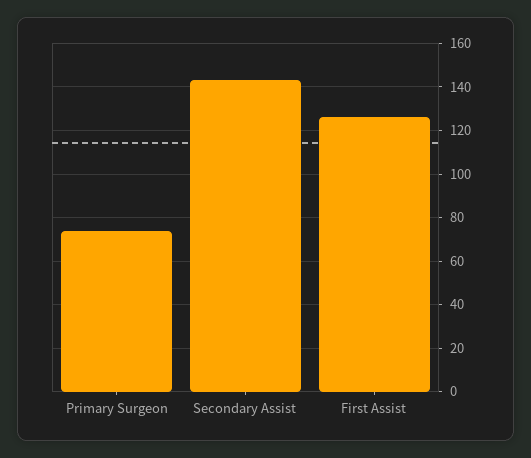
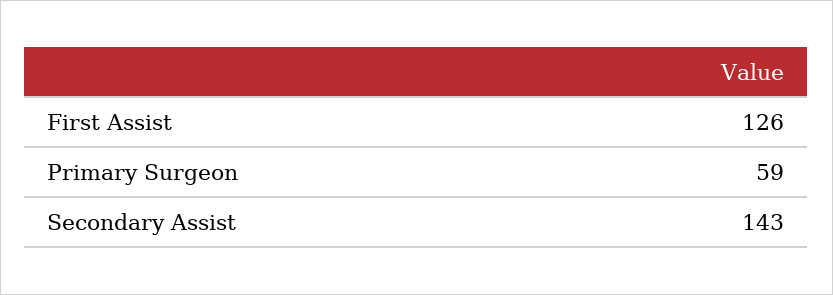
  {
-   "Primary Surgeon": 75,
+   "Primary Surgeon": 59,
    "Secondary Assist": 143,
    "First Assist": 126
  }

